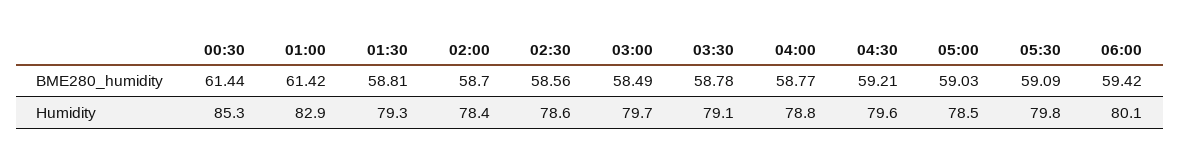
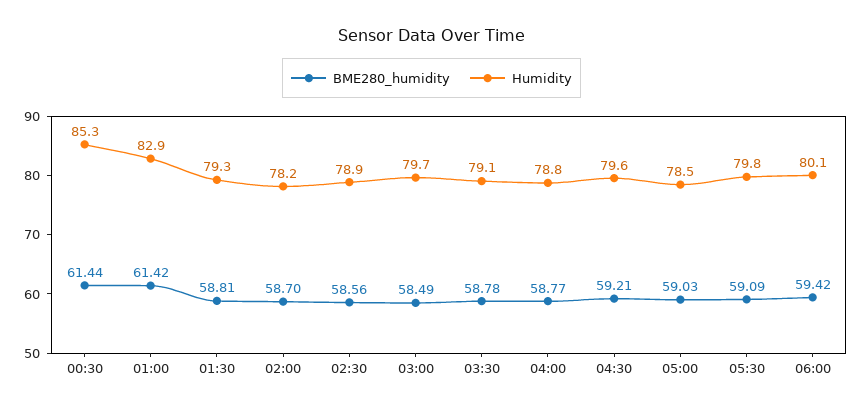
  {
    "BME280_humidity": {
      "00:30": 61.44,
      "01:00": 61.42,
      "01:30": 58.81,
      "02:00": 58.7,
      "02:30": 58.56,
      "03:00": 58.49,
      "03:30": 58.78,
      "04:00": 58.77,
      "04:30": 59.21,
      "05:00": 59.03,
      "05:30": 59.09,
      "06:00": 59.42
    },
    "Humidity": {
      "00:30": 85.3,
      "01:00": 82.9,
      "01:30": 79.3,
-     "02:00": 78.4,
+     "02:00": 78.2,
-     "02:30": 78.6,
+     "02:30": 78.9,
      "03:00": 79.7,
      "03:30": 79.1,
      "04:00": 78.8,
      "04:30": 79.6,
      "05:00": 78.5,
      "05:30": 79.8,
      "06:00": 80.1
    }
  }

